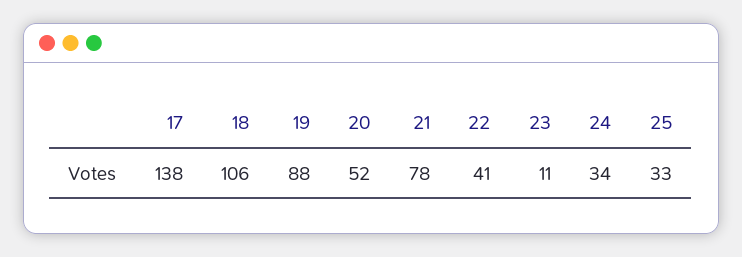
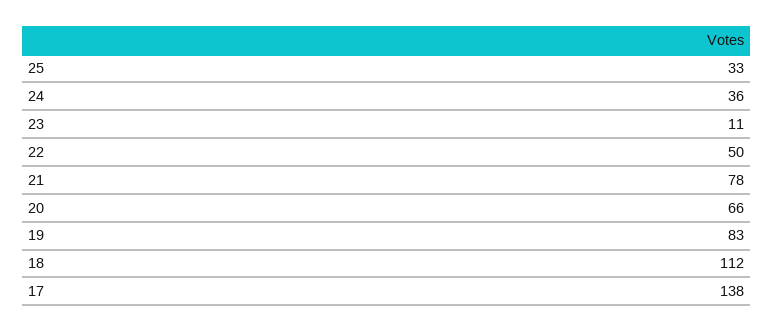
  {
    "17": 138,
-   "18": 106,
+   "18": 112,
-   "19": 88,
+   "19": 83,
-   "20": 52,
+   "20": 66,
    "21": 78,
-   "22": 41,
+   "22": 50,
    "23": 11,
-   "24": 34,
+   "24": 36,
    "25": 33
  }

